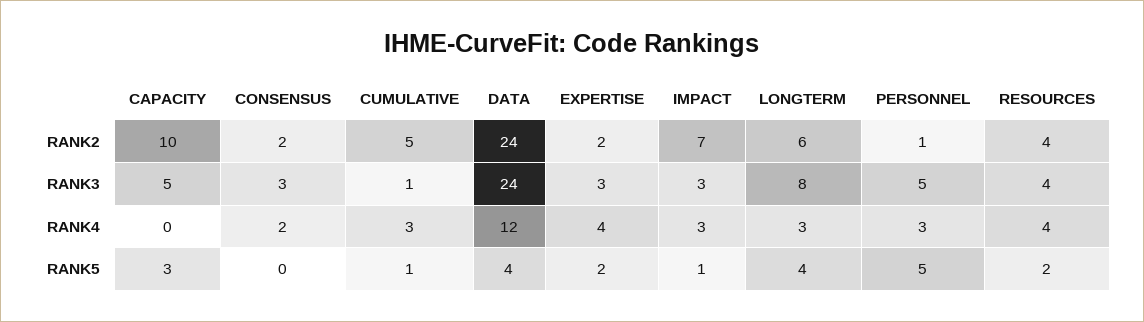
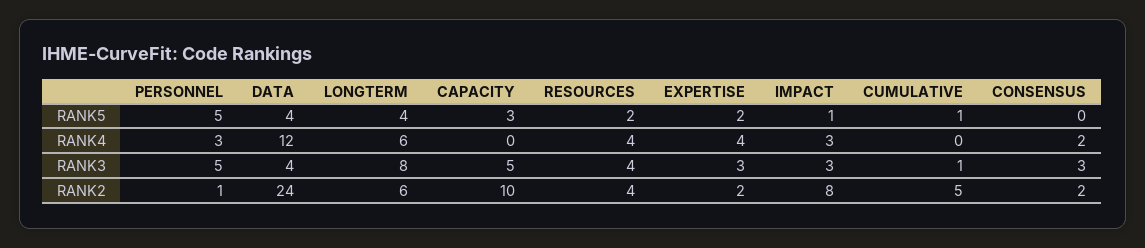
  {
    "CAPACITY": {
      "RANK2": 10,
      "RANK3": 5,
      "RANK4": 0,
      "RANK5": 3
    },
    "CONSENSUS": {
      "RANK2": 2,
      "RANK3": 3,
      "RANK4": 2,
      "RANK5": 0
    },
    "CUMULATIVE": {
      "RANK2": 5,
      "RANK3": 1,
-     "RANK4": 3,
+     "RANK4": 0,
      "RANK5": 1
    },
    "DATA": {
      "RANK2": 24,
-     "RANK3": 24,
+     "RANK3": 4,
      "RANK4": 12,
      "RANK5": 4
    },
    "EXPERTISE": {
      "RANK2": 2,
      "RANK3": 3,
      "RANK4": 4,
      "RANK5": 2
    },
    "IMPACT": {
-     "RANK2": 7,
+     "RANK2": 8,
      "RANK3": 3,
      "RANK4": 3,
      "RANK5": 1
    },
    "LONGTERM": {
      "RANK2": 6,
      "RANK3": 8,
-     "RANK4": 3,
+     "RANK4": 6,
      "RANK5": 4
    },
    "PERSONNEL": {
      "RANK2": 1,
      "RANK3": 5,
      "RANK4": 3,
      "RANK5": 5
    },
    "RESOURCES": {
      "RANK2": 4,
      "RANK3": 4,
      "RANK4": 4,
      "RANK5": 2
    }
  }

